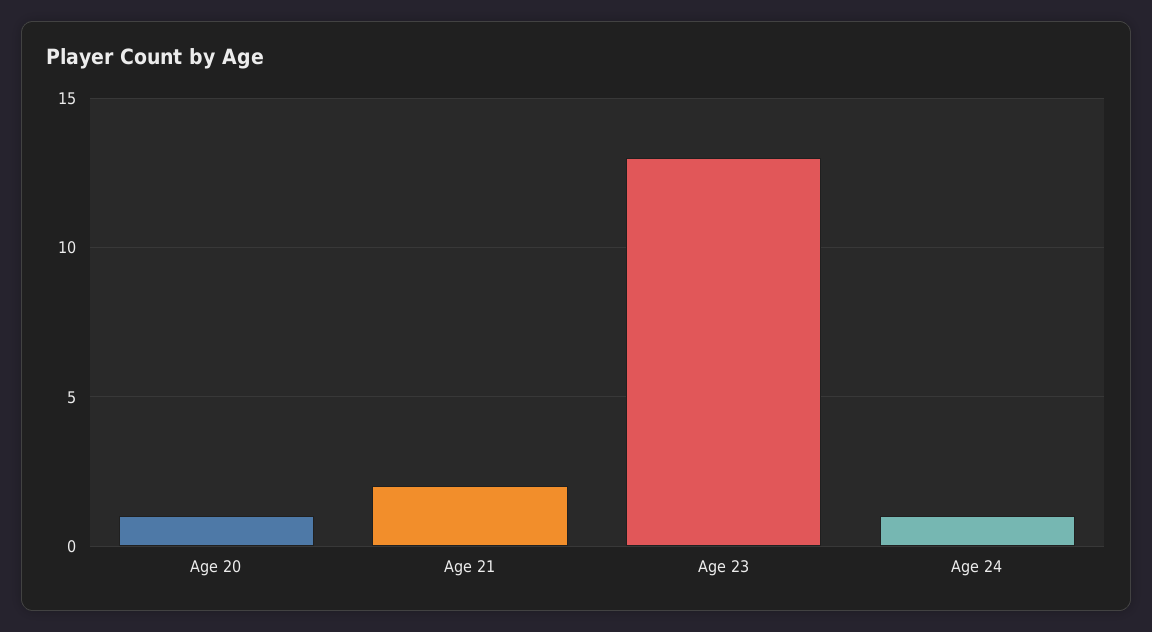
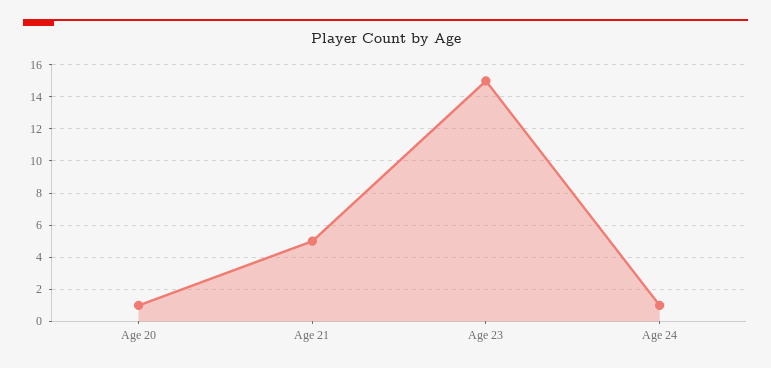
  {
    "Age 20": 1,
-   "Age 21": 2,
+   "Age 21": 5,
-   "Age 23": 13,
+   "Age 23": 15,
    "Age 24": 1
  }

